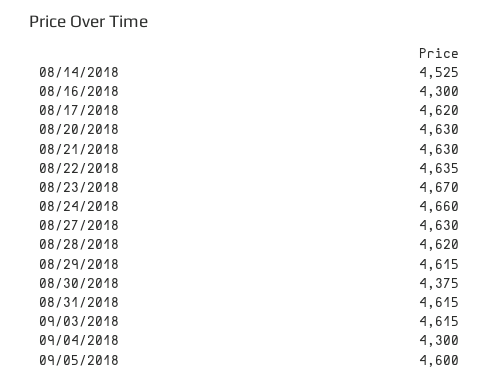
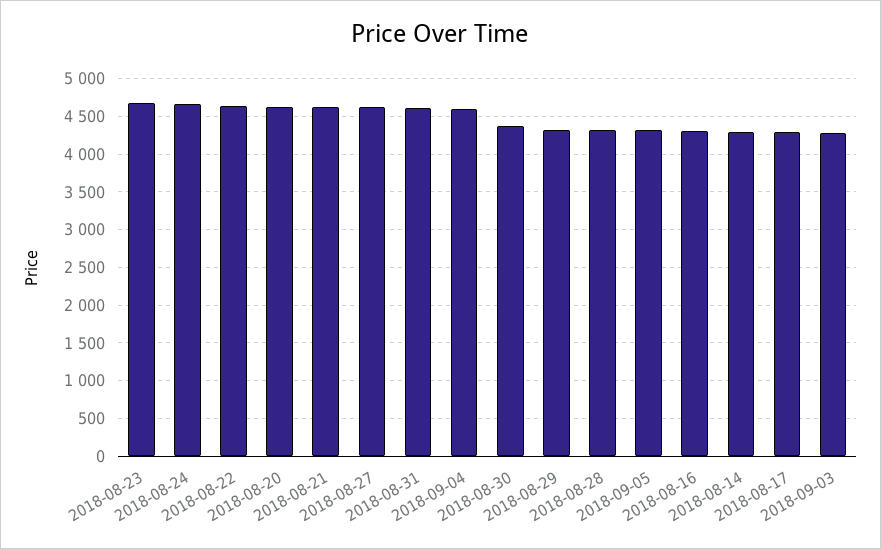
  {
-   "08/14/2018": 4525,
+   "08/14/2018": 4300,
    "08/16/2018": 4300,
-   "08/17/2018": 4620,
+   "08/17/2018": 4300,
    "08/20/2018": 4630,
    "08/21/2018": 4630,
    "08/22/2018": 4635,
    "08/23/2018": 4670,
    "08/24/2018": 4660,
    "08/27/2018": 4630,
-   "08/28/2018": 4620,
+   "08/28/2018": 4300,
-   "08/29/2018": 4615,
+   "08/29/2018": 4300,
    "08/30/2018": 4375,
    "08/31/2018": 4615,
-   "09/03/2018": 4615,
+   "09/03/2018": 4300,
-   "09/04/2018": 4300,
+   "09/04/2018": 4600,
-   "09/05/2018": 4600
+   "09/05/2018": 4300
  }

